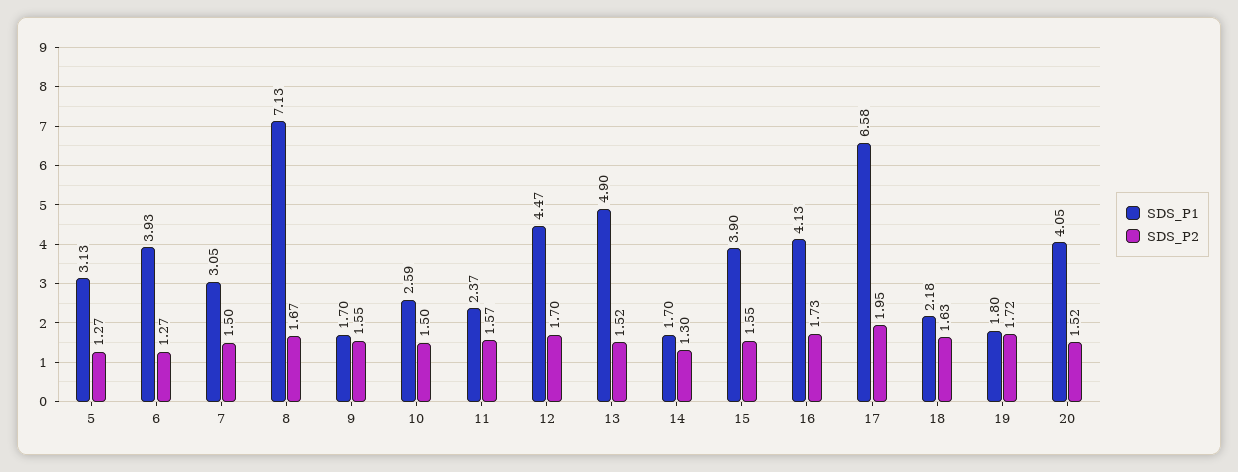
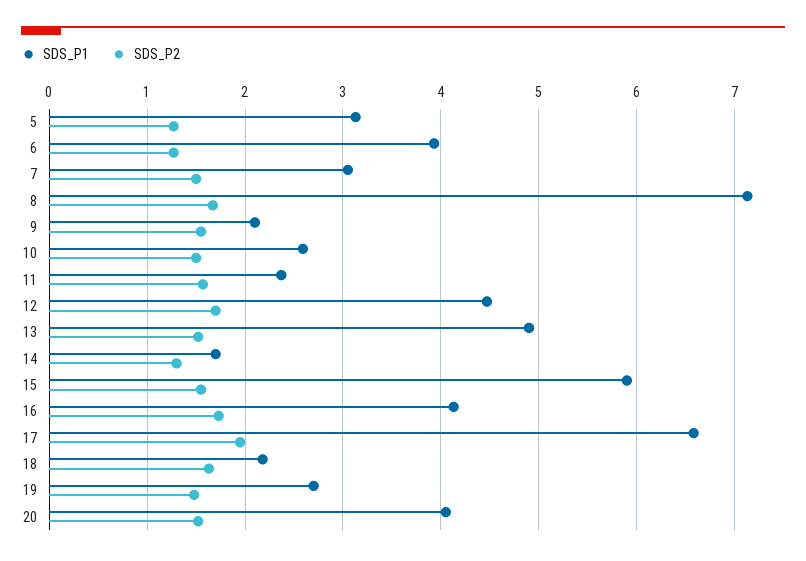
  {
    "SDS_P1": {
      "5": 3.13,
      "6": 3.93,
      "7": 3.05,
      "8": 7.13,
-     "9": 1.7,
+     "9": 2.1,
      "10": 2.59,
      "11": 2.37,
      "12": 4.47,
      "13": 4.9,
      "14": 1.7,
-     "15": 3.9,
+     "15": 5.9,
      "16": 4.13,
      "17": 6.58,
      "18": 2.18,
-     "19": 1.8,
+     "19": 2.7,
      "20": 4.05
    },
    "SDS_P2": {
      "5": 1.27,
      "6": 1.27,
      "7": 1.5,
      "8": 1.67,
      "9": 1.55,
      "10": 1.5,
      "11": 1.57,
      "12": 1.7,
      "13": 1.52,
      "14": 1.3,
      "15": 1.55,
      "16": 1.73,
      "17": 1.95,
      "18": 1.63,
-     "19": 1.72,
+     "19": 1.5,
      "20": 1.52
    }
  }

